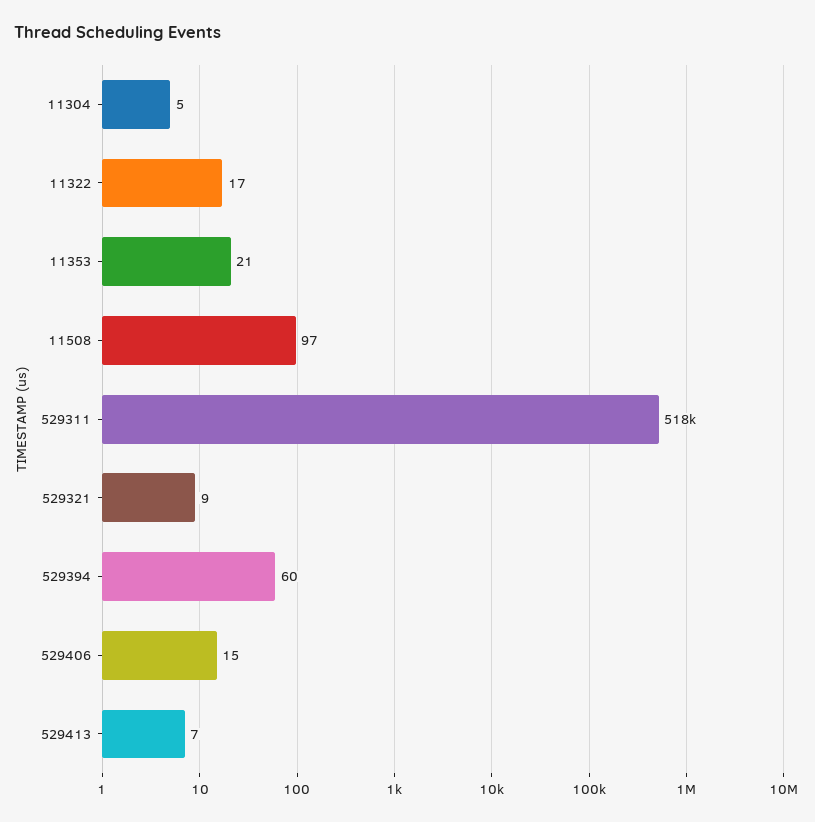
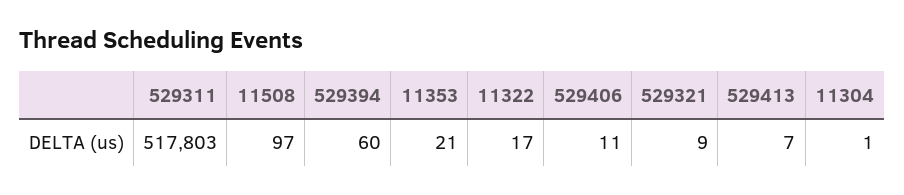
  {
-   "11304": 5,
+   "11304": 1,
    "11322": 17,
    "11353": 21,
    "11508": 97,
    "529311": 517803,
    "529321": 9,
    "529394": 60,
-   "529406": 15,
+   "529406": 11,
    "529413": 7
  }

